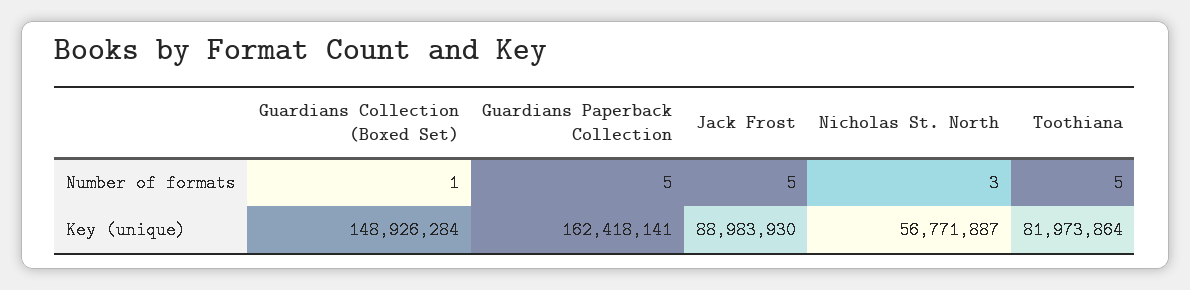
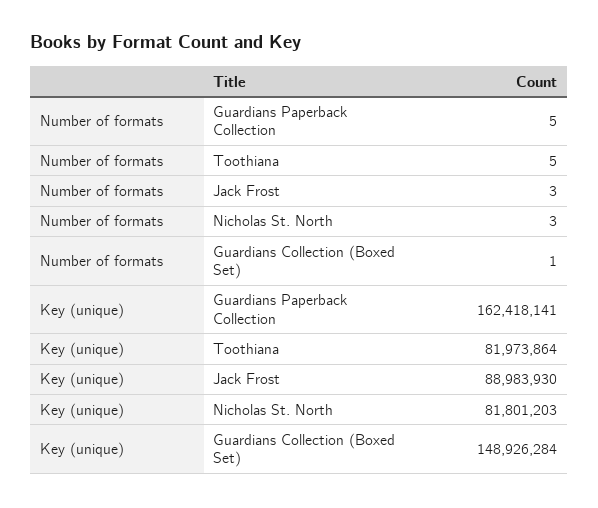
  {
    "Guardians Collection (Boxed Set)": {
      "Number of formats": 1,
      "Key (unique)": 148926284
    },
    "Guardians Paperback Collection": {
      "Number of formats": 5,
      "Key (unique)": 162418141
    },
    "Jack Frost": {
-     "Number of formats": 5,
+     "Number of formats": 3,
      "Key (unique)": 88983930
    },
    "Nicholas St. North": {
      "Number of formats": 3,
-     "Key (unique)": 56771887
+     "Key (unique)": 81801203
    },
    "Toothiana": {
      "Number of formats": 5,
      "Key (unique)": 81973864
    }
  }

